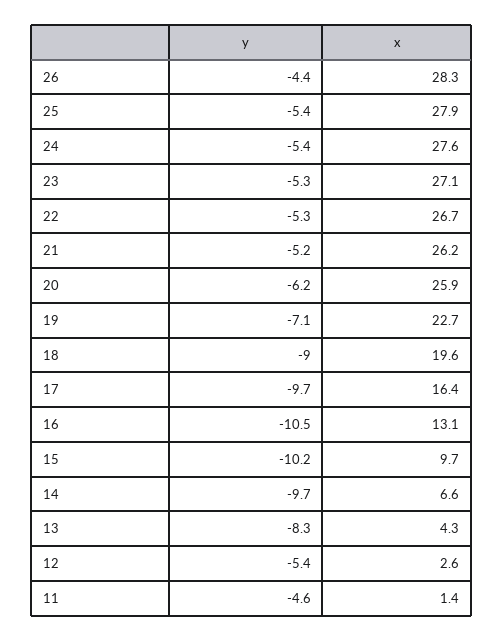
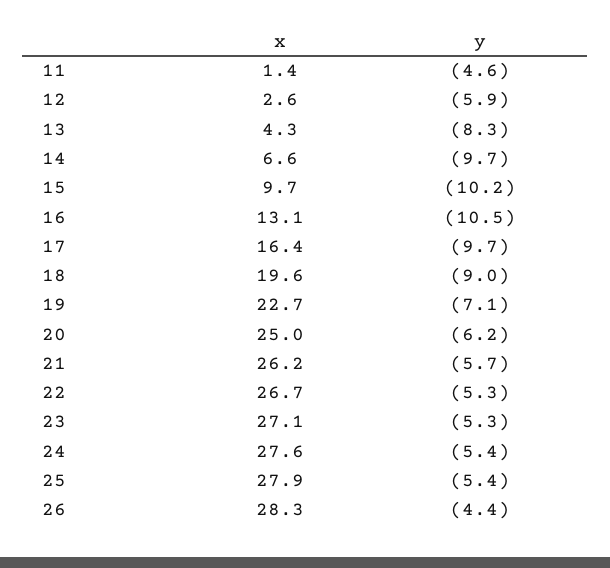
  {
    "y": {
      "26": -4.4,
      "25": -5.4,
      "24": -5.4,
      "23": -5.3,
      "22": -5.3,
-     "21": -5.2,
+     "21": -5.7,
      "20": -6.2,
      "19": -7.1,
      "18": -9,
      "17": -9.7,
      "16": -10.5,
      "15": -10.2,
      "14": -9.7,
      "13": -8.3,
-     "12": -5.4,
+     "12": -5.9,
      "11": -4.6
    },
    "x": {
      "26": 28.3,
      "25": 27.9,
      "24": 27.6,
      "23": 27.1,
      "22": 26.7,
      "21": 26.2,
-     "20": 25.9,
+     "20": 25,
      "19": 22.7,
      "18": 19.6,
      "17": 16.4,
      "16": 13.1,
      "15": 9.7,
      "14": 6.6,
      "13": 4.3,
      "12": 2.6,
      "11": 1.4
    }
  }

